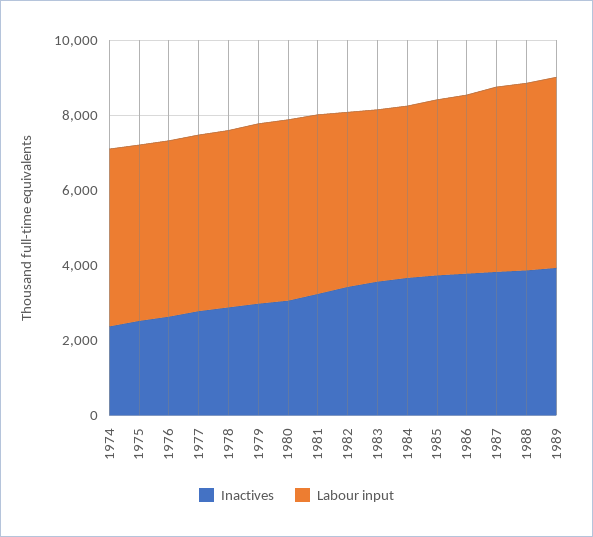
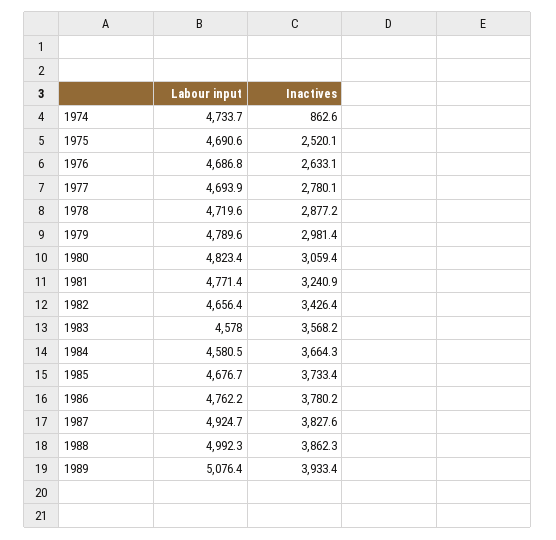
  {
    "Inactives": {
-     "1974": 2500,
+     "1974": 862.6,
      "1975": 2520.1,
      "1976": 2633.1,
      "1977": 2780.1,
      "1978": 2877.2,
      "1979": 2981.4,
      "1980": 3059.4,
      "1981": 3240.9,
      "1982": 3426.4,
      "1983": 3568.2,
      "1984": 3664.3,
      "1985": 3733.4,
      "1986": 3780.2,
      "1987": 3827.6,
      "1988": 3862.3,
      "1989": 3933.4
    },
    "Labour input": {
      "1974": 4733.7,
      "1975": 4690.6,
      "1976": 4686.8,
      "1977": 4693.9,
      "1978": 4719.6,
      "1979": 4789.6,
      "1980": 4823.4,
      "1981": 4771.4,
      "1982": 4656.4,
      "1983": 4578,
      "1984": 4580.5,
      "1985": 4676.7,
      "1986": 4762.2,
      "1987": 4924.7,
      "1988": 4992.3,
      "1989": 5076.4
    }
  }

